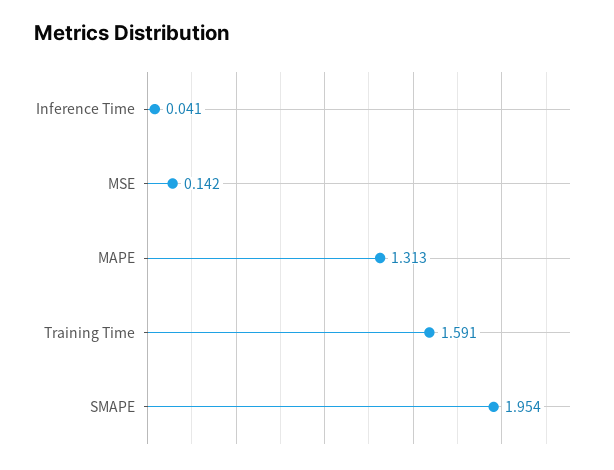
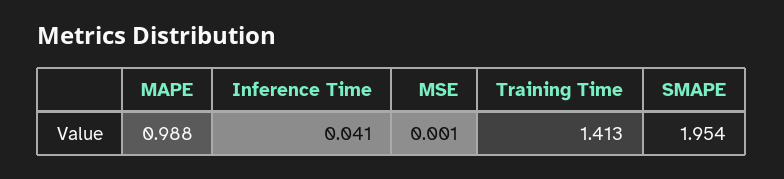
  {
    "Inference Time": 0.041,
-   "MSE": 0.142,
+   "MSE": 0.001,
-   "MAPE": 1.313,
+   "MAPE": 0.988,
-   "Training Time": 1.591,
+   "Training Time": 1.413,
    "SMAPE": 1.954
  }

